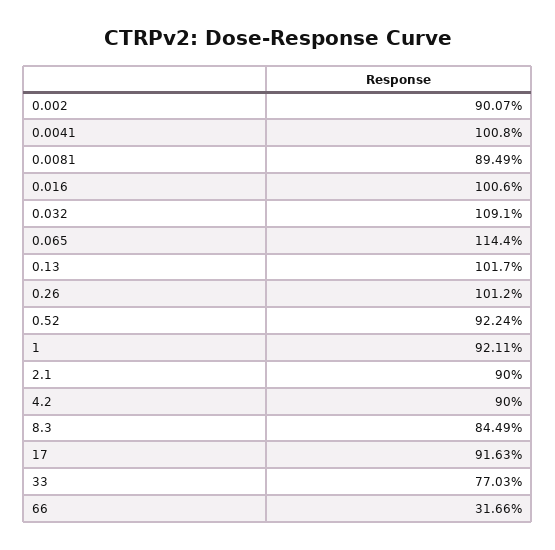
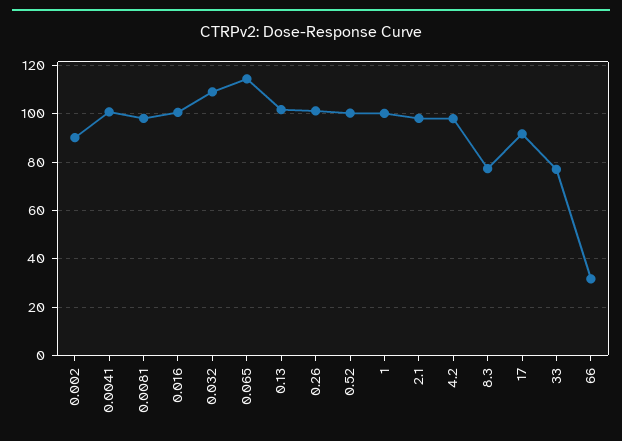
  {
    "0.002": 90.07,
    "0.0041": 100.8,
-   "0.0081": 89.49,
+   "0.0081": 97.5,
    "0.016": 100.6,
    "0.032": 109.1,
    "0.065": 114.4,
    "0.13": 101.7,
    "0.26": 101.2,
-   "0.52": 92.24,
+   "0.52": 100,
-   "1": 92.11,
+   "1": 100,
-   "2.1": 90,
+   "2.1": 97.5,
-   "4.2": 90,
+   "4.2": 97.5,
-   "8.3": 84.49,
+   "8.3": 77.5,
    "17": 91.63,
    "33": 77.03,
    "66": 31.66
  }

